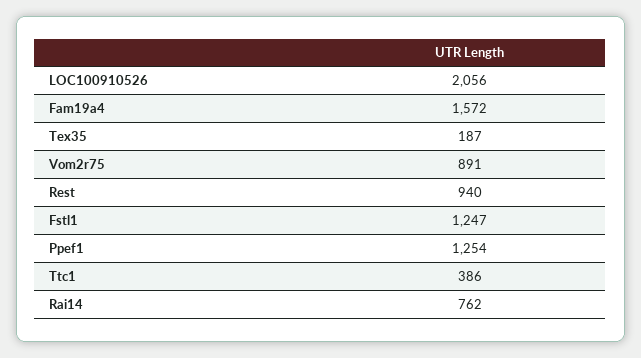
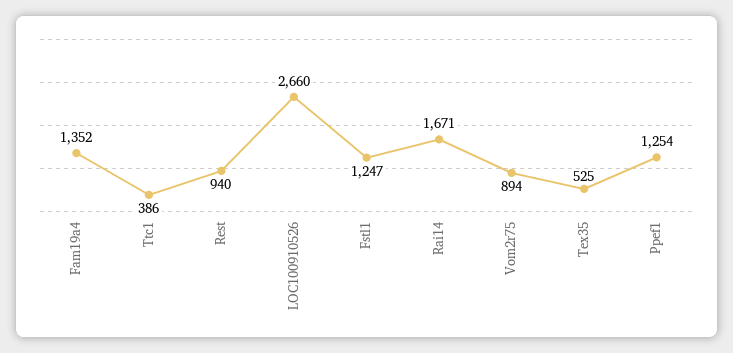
  {
-   "LOC100910526": 2056,
+   "LOC100910526": 2660,
-   "Fam19a4": 1572,
+   "Fam19a4": 1352,
-   "Tex35": 187,
+   "Tex35": 525,
-   "Vom2r75": 891,
+   "Vom2r75": 894,
    "Rest": 940,
    "Fstl1": 1247,
    "Ppef1": 1254,
    "Ttc1": 386,
-   "Rai14": 762
+   "Rai14": 1671
  }

